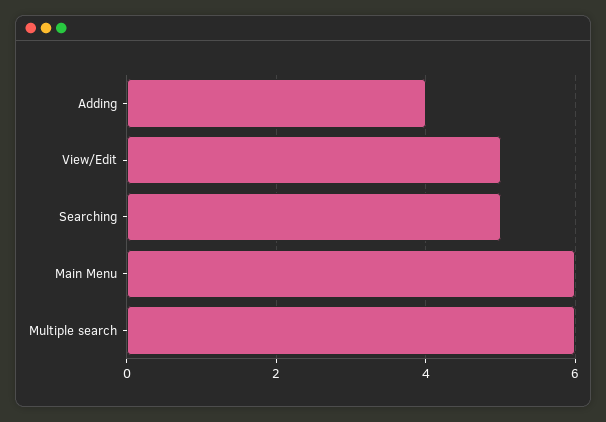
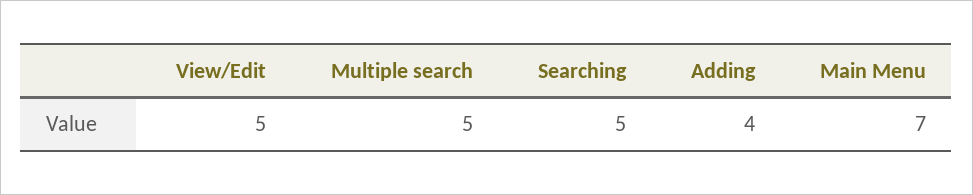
  {
    "Adding": 4,
    "View/Edit": 5,
    "Searching": 5,
-   "Main Menu": 6,
+   "Main Menu": 7,
-   "Multiple search": 6
+   "Multiple search": 5
  }

